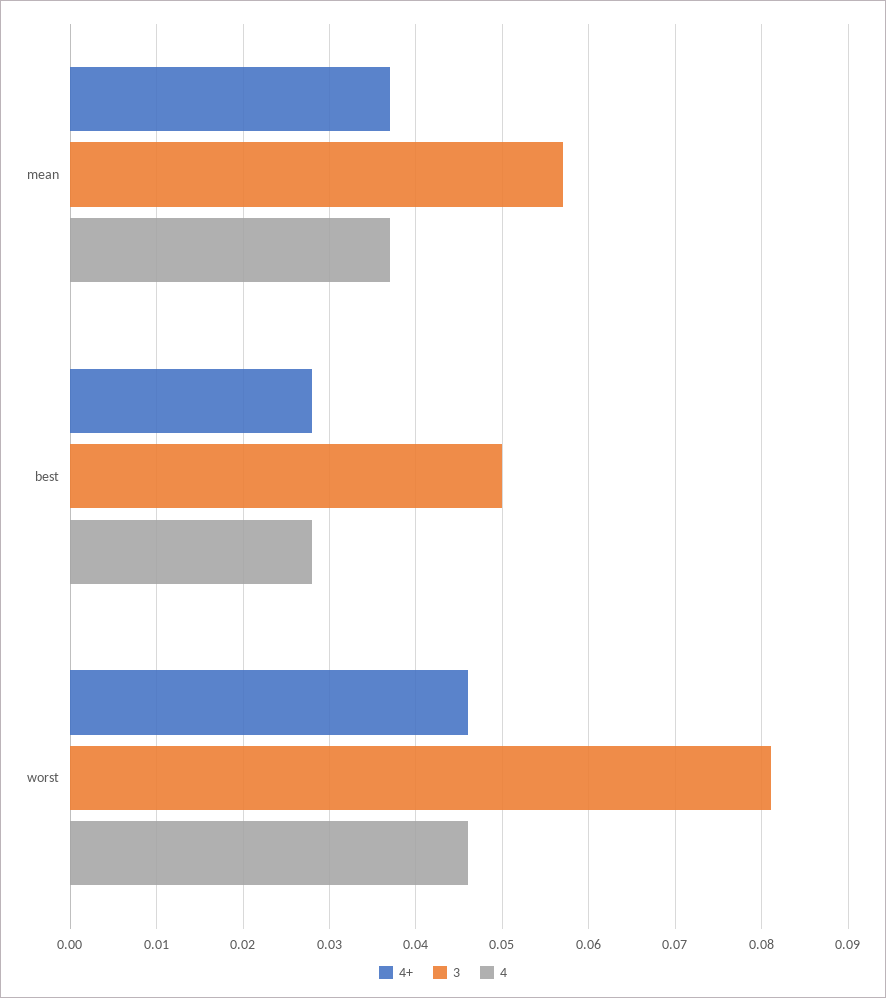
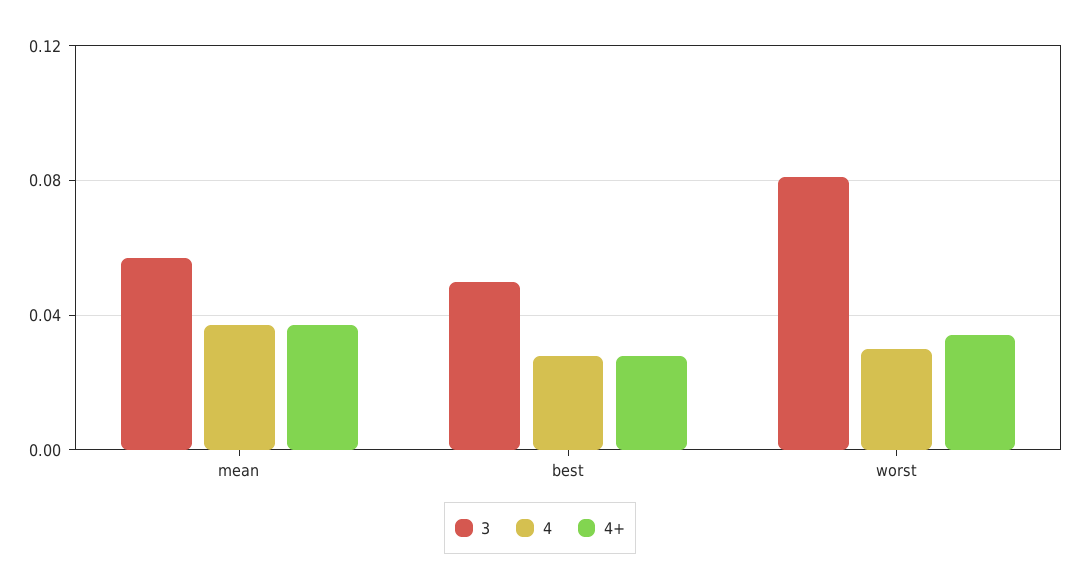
  {
    "4+": {
      "mean": 0.037,
      "best": 0.028,
-     "worst": 0.046
+     "worst": 0.035
    },
    "3": {
      "mean": 0.057,
      "best": 0.05,
      "worst": 0.081
    },
    "4": {
      "mean": 0.037,
      "best": 0.028,
-     "worst": 0.046
+     "worst": 0.03
    }
  }

